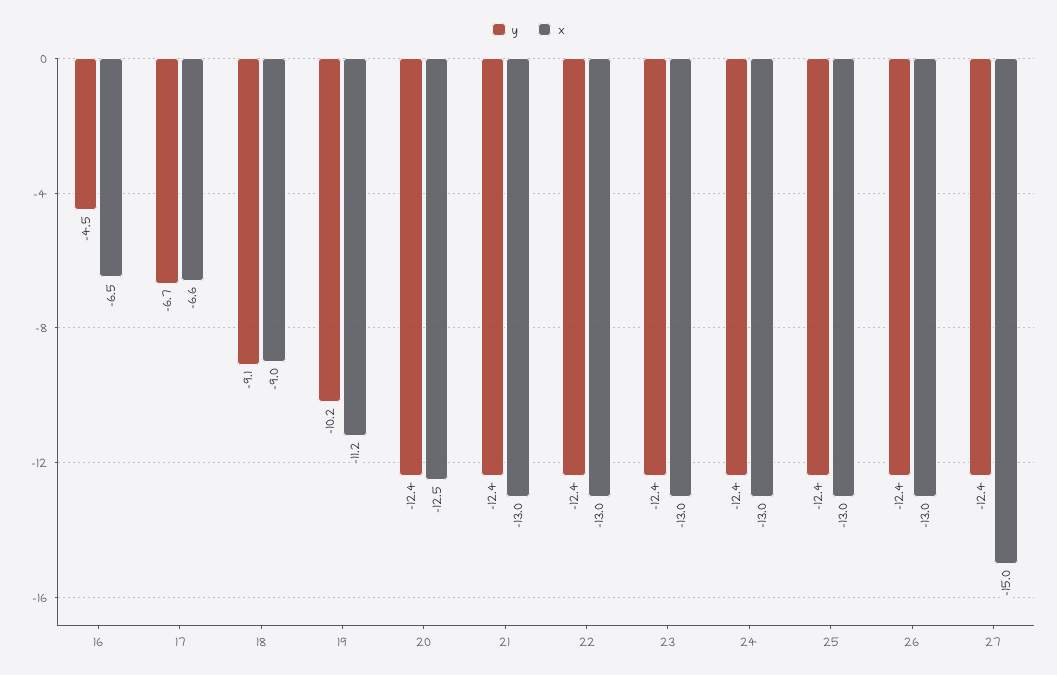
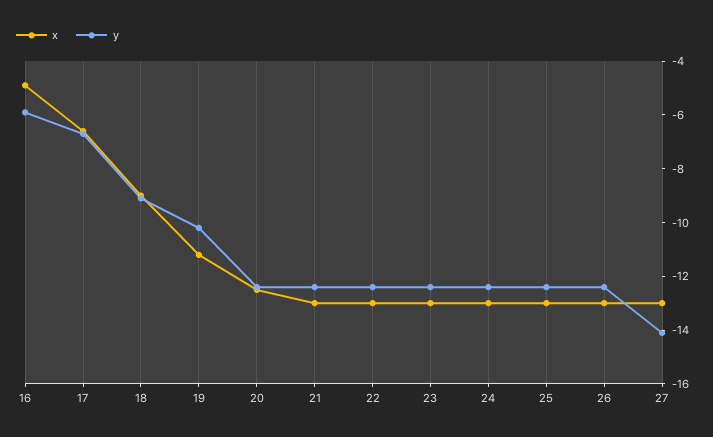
  {
    "y": {
-     "16": -4.5,
+     "16": -6,
      "17": -6.7,
      "18": -9.1,
      "19": -10.2,
      "20": -12.4,
      "21": -12.4,
      "22": -12.4,
      "23": -12.4,
      "24": -12.4,
      "25": -12.4,
      "26": -12.4,
-     "27": -12.4
+     "27": -14
    },
    "x": {
-     "16": -6.5,
+     "16": -5,
      "17": -6.6,
      "18": -9,
      "19": -11.2,
      "20": -12.5,
      "21": -13,
      "22": -13,
      "23": -13,
      "24": -13,
      "25": -13,
      "26": -13,
-     "27": -15
+     "27": -13
    }
  }

